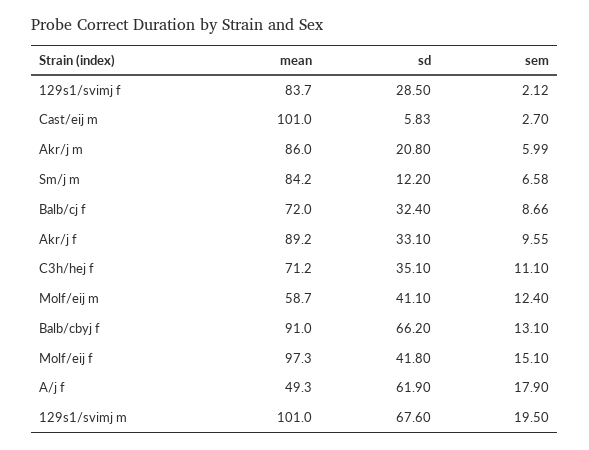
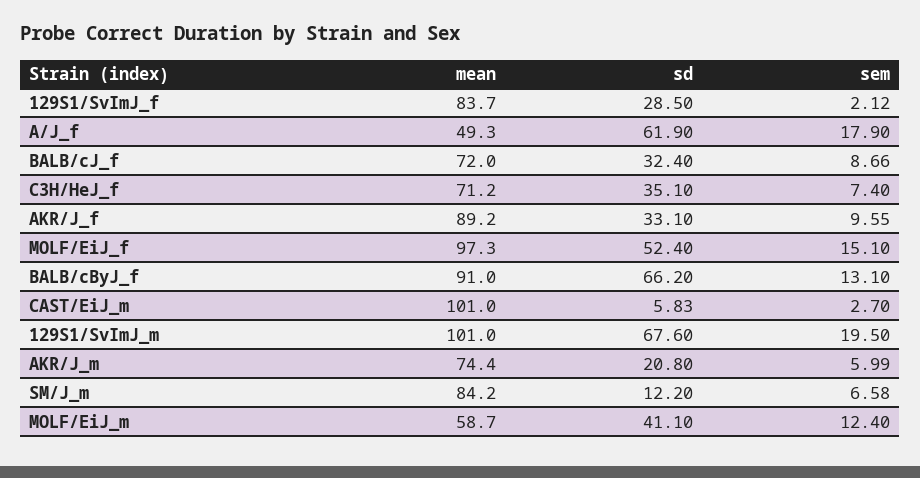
  {
    "mean": {
      "129s1/svimj f": 83.7,
      "Cast/eij m": 101,
-     "Akr/j m": 86,
+     "Akr/j m": 74.4,
      "Sm/j m": 84.2,
      "Balb/cj f": 72,
      "Akr/j f": 89.2,
      "C3h/hej f": 71.2,
      "Molf/eij m": 58.7,
      "Balb/cbyj f": 91,
      "Molf/eij f": 97.3,
      "A/j f": 49.3,
      "129s1/svimj m": 101
    },
    "sd": {
      "129s1/svimj f": 28.5,
      "Cast/eij m": 5.83,
      "Akr/j m": 20.8,
      "Sm/j m": 12.2,
      "Balb/cj f": 32.4,
      "Akr/j f": 33.1,
      "C3h/hej f": 35.1,
      "Molf/eij m": 41.1,
      "Balb/cbyj f": 66.2,
-     "Molf/eij f": 41.8,
+     "Molf/eij f": 52.4,
      "A/j f": 61.9,
      "129s1/svimj m": 67.6
    },
    "sem": {
      "129s1/svimj f": 2.12,
      "Cast/eij m": 2.7,
      "Akr/j m": 5.99,
      "Sm/j m": 6.58,
      "Balb/cj f": 8.66,
      "Akr/j f": 9.55,
-     "C3h/hej f": 11.1,
+     "C3h/hej f": 7.4,
      "Molf/eij m": 12.4,
      "Balb/cbyj f": 13.1,
      "Molf/eij f": 15.1,
      "A/j f": 17.9,
      "129s1/svimj m": 19.5
    }
  }

